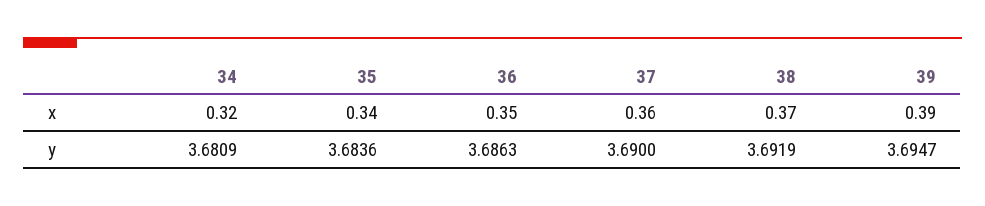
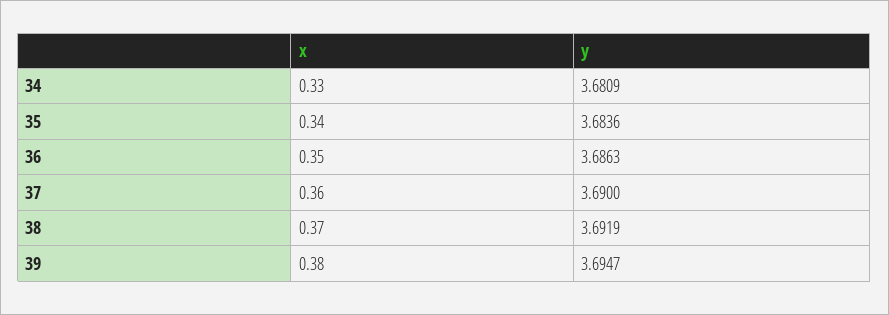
  {
    "34": {
-     "x": 0.32,
+     "x": 0.33,
      "y": 3.6809
    },
    "35": {
      "x": 0.34,
      "y": 3.6836
    },
    "36": {
      "x": 0.35,
      "y": 3.6863
    },
    "37": {
      "x": 0.36,
      "y": 3.69
    },
    "38": {
      "x": 0.37,
      "y": 3.6919
    },
    "39": {
-     "x": 0.39,
+     "x": 0.38,
      "y": 3.6947
    }
  }

